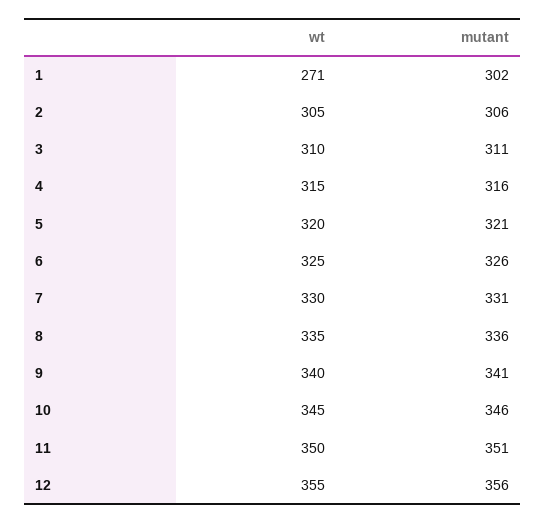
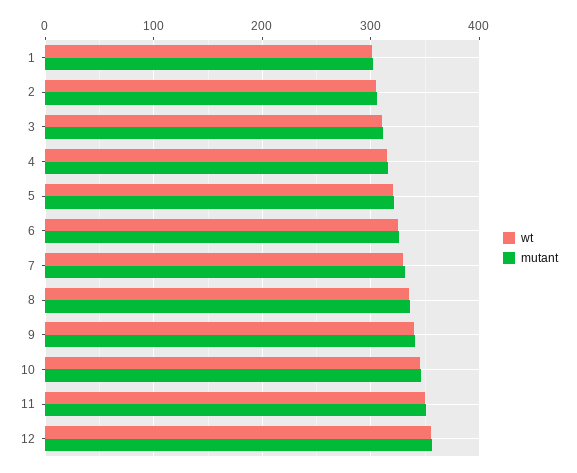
  {
    "wt": {
-     "1": 271,
+     "1": 300,
      "2": 305,
      "3": 310,
      "4": 315,
      "5": 320,
      "6": 325,
      "7": 330,
      "8": 335,
      "9": 340,
      "10": 345,
      "11": 350,
      "12": 355
    },
    "mutant": {
      "1": 302,
      "2": 306,
      "3": 311,
      "4": 316,
      "5": 321,
      "6": 326,
      "7": 331,
      "8": 336,
      "9": 341,
      "10": 346,
      "11": 351,
      "12": 356
    }
  }

